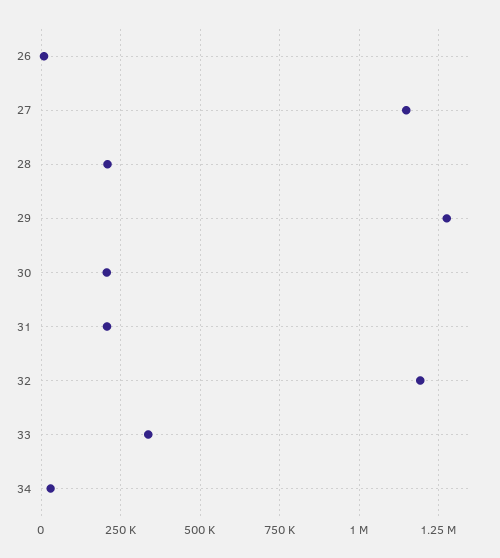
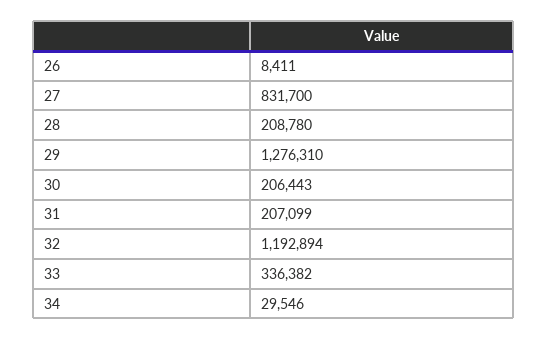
  {
    "26": 8411,
-   "27": 1150000,
+   "27": 831700,
    "28": 208780,
    "29": 1276310,
    "30": 206443,
    "31": 207099,
    "32": 1192894,
    "33": 336382,
    "34": 29546
  }

